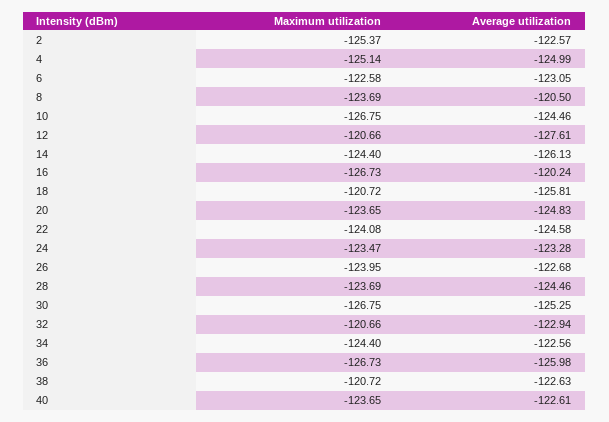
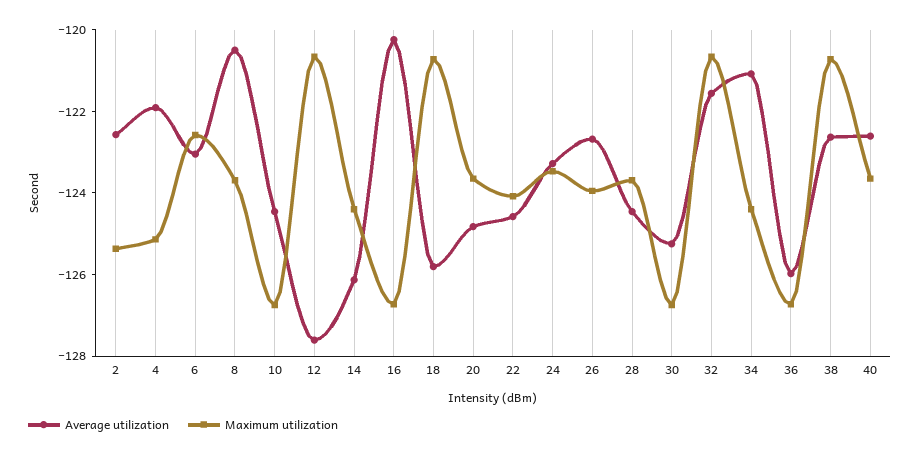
  {
    "Maximum utilization": {
      "2": -125.37,
      "4": -125.14,
      "6": -122.58,
      "8": -123.69,
      "10": -126.75,
      "12": -120.66,
      "14": -124.4,
      "16": -126.73,
      "18": -120.72,
      "20": -123.65,
      "22": -124.08,
      "24": -123.47,
      "26": -123.95,
      "28": -123.69,
      "30": -126.75,
      "32": -120.66,
      "34": -124.4,
      "36": -126.73,
      "38": -120.72,
      "40": -123.65
    },
    "Average utilization": {
      "2": -122.57,
-     "4": -124.99,
+     "4": -122,
      "6": -123.05,
      "8": -120.5,
      "10": -124.46,
      "12": -127.61,
      "14": -126.13,
      "16": -120.24,
      "18": -125.81,
      "20": -124.83,
      "22": -124.58,
      "24": -123.28,
      "26": -122.68,
      "28": -124.46,
      "30": -125.25,
-     "32": -122.94,
+     "32": -121.5,
-     "34": -122.56,
+     "34": -121,
      "36": -125.98,
      "38": -122.63,
      "40": -122.61
    }
  }

